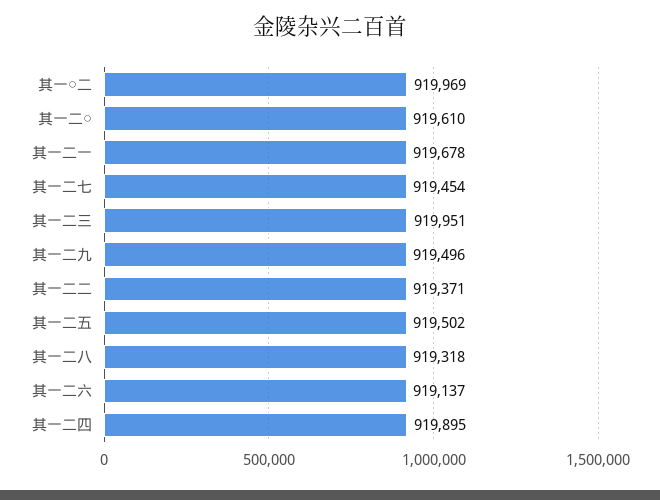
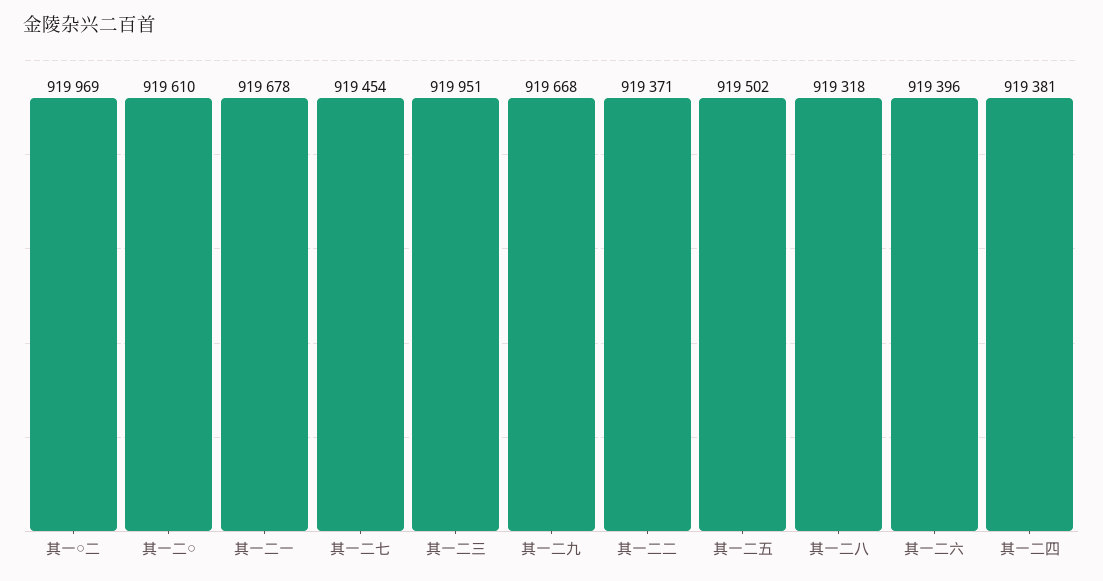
  {
    "其一○二": 919969,
    "其一二○": 919610,
    "其一二一": 919678,
    "其一二七": 919454,
    "其一二三": 919951,
-   "其一二九": 919496,
+   "其一二九": 919668,
    "其一二二": 919371,
    "其一二五": 919502,
    "其一二八": 919318,
-   "其一二六": 919137,
+   "其一二六": 919396,
-   "其一二四": 919895
+   "其一二四": 919381
  }

